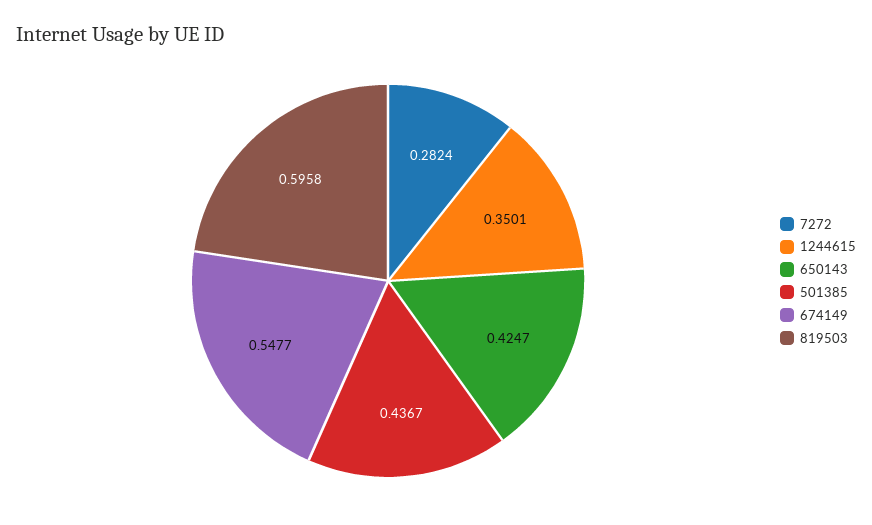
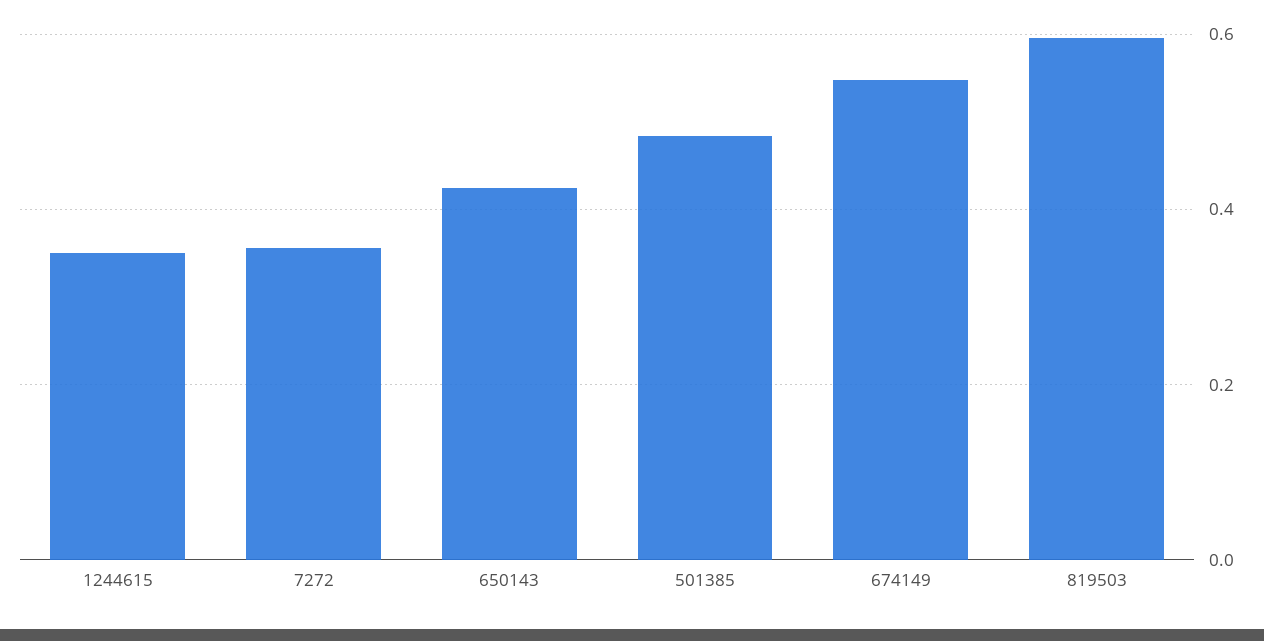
  {
-   "7272": 0.2824,
+   "7272": 0.36,
    "1244615": 0.3501,
    "650143": 0.4247,
-   "501385": 0.4367,
+   "501385": 0.48,
    "674149": 0.5477,
    "819503": 0.5958
  }

